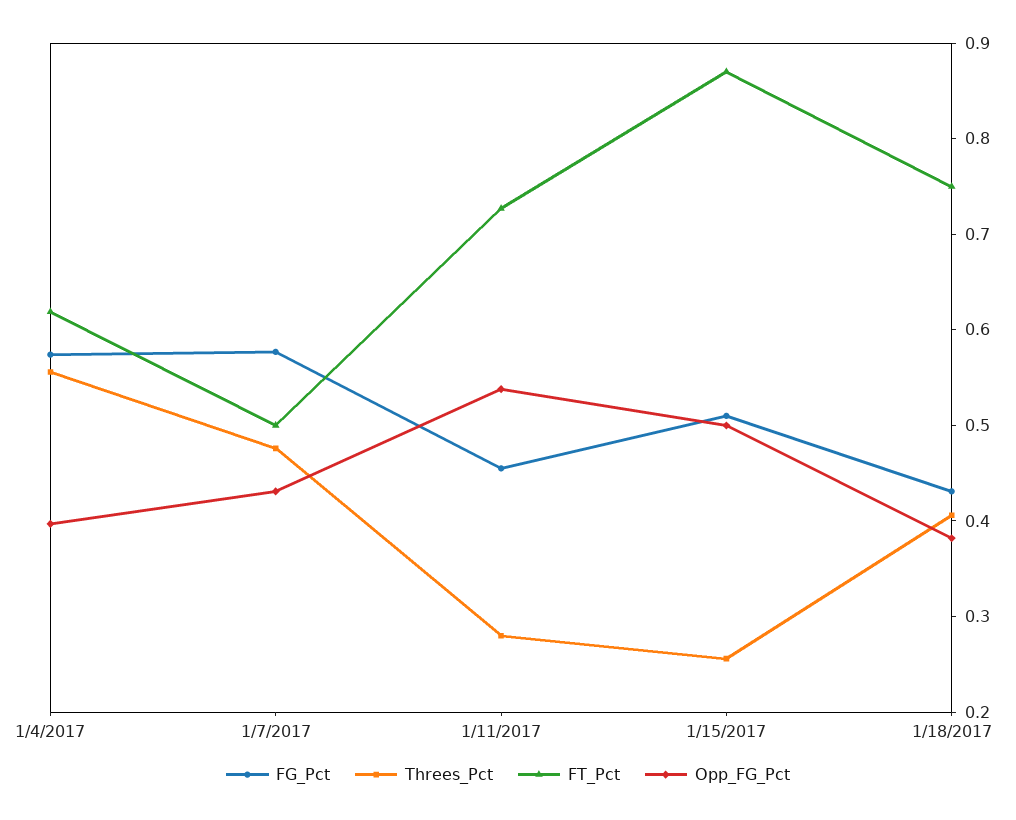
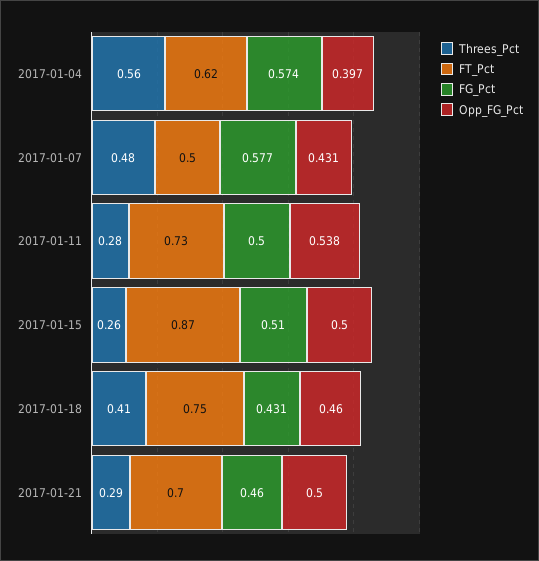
  {
    "FG_Pct": {
      "1/4/2017": 0.574,
      "1/7/2017": 0.577,
-     "1/11/2017": 0.46,
+     "1/11/2017": 0.5,
      "1/15/2017": 0.51,
-     "1/18/2017": 0.431
+     "1/18/2017": 0.431,
+     "2017-01-21": 0.46
    },
    "Threes_Pct": {
      "1/4/2017": 0.56,
      "1/7/2017": 0.48,
      "1/11/2017": 0.28,
      "1/15/2017": 0.26,
-     "1/18/2017": 0.41
+     "1/18/2017": 0.41,
+     "2017-01-21": 0.29
    },
    "FT_Pct": {
      "1/4/2017": 0.62,
      "1/7/2017": 0.5,
      "1/11/2017": 0.73,
      "1/15/2017": 0.87,
-     "1/18/2017": 0.75
+     "1/18/2017": 0.75,
+     "2017-01-21": 0.7
    },
    "Opp_FG_Pct": {
      "1/4/2017": 0.397,
      "1/7/2017": 0.431,
      "1/11/2017": 0.538,
      "1/15/2017": 0.5,
-     "1/18/2017": 0.38
+     "1/18/2017": 0.46,
+     "2017-01-21": 0.5
    }
  }

